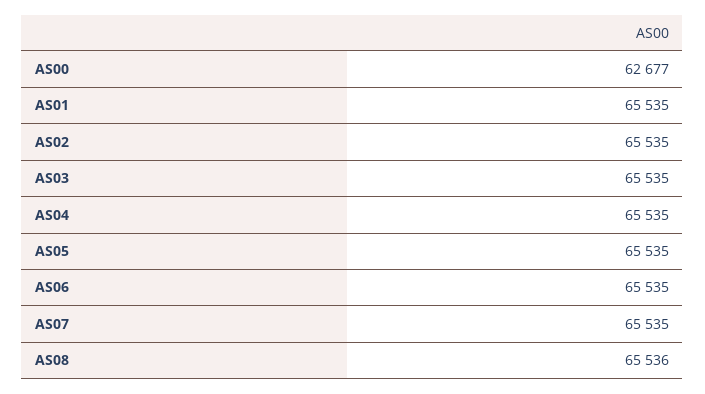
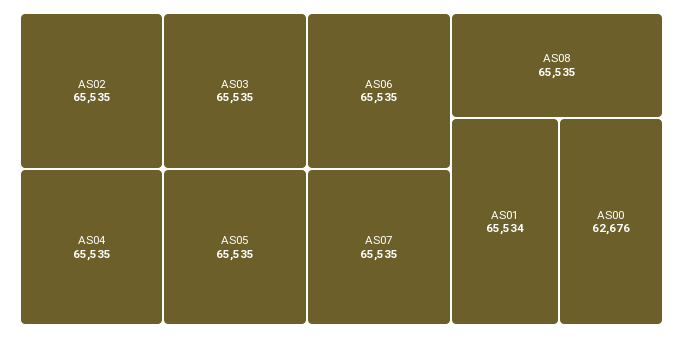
  {
-   "AS00": 62677,
+   "AS00": 62676,
-   "AS01": 65535,
+   "AS01": 65534,
    "AS02": 65535,
    "AS03": 65535,
    "AS04": 65535,
    "AS05": 65535,
    "AS06": 65535,
    "AS07": 65535,
-   "AS08": 65536
+   "AS08": 65535
  }

